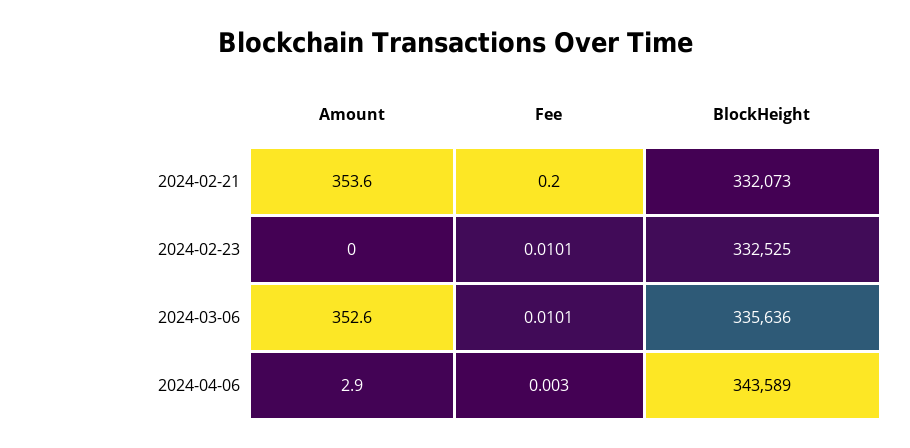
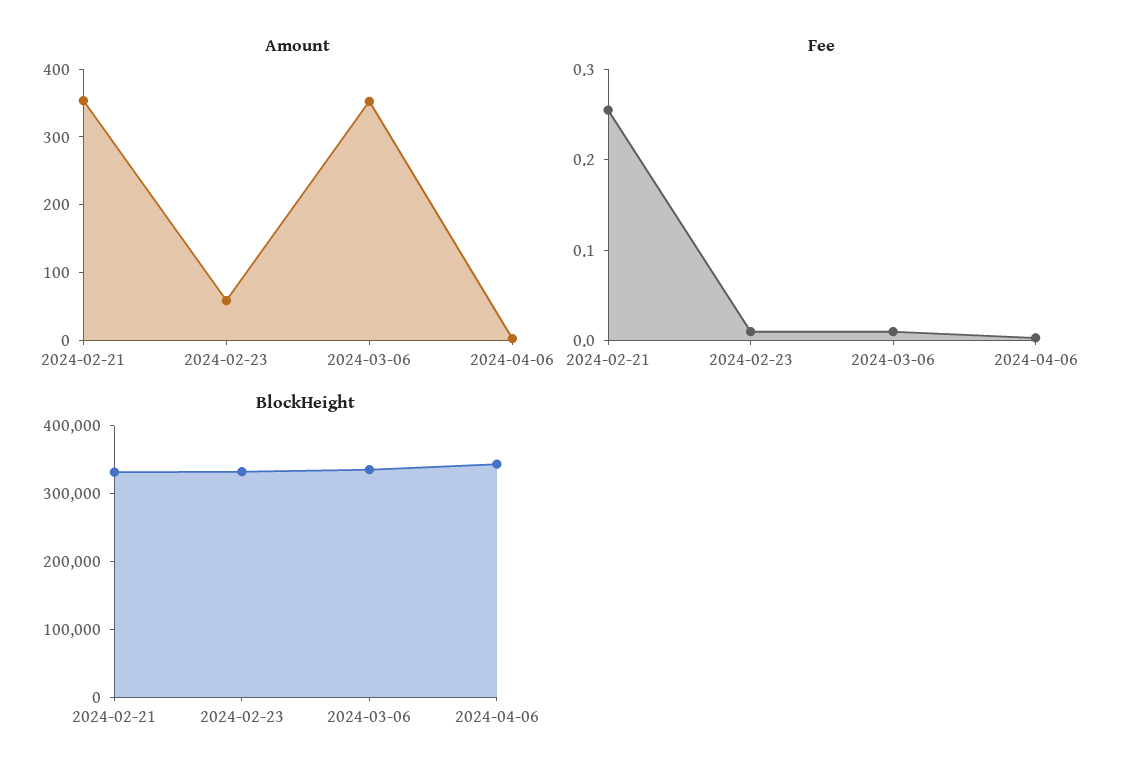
  {
    "Amount": {
      "2024-02-21": 353.6,
-     "2024-02-23": 0,
+     "2024-02-23": 60,
      "2024-03-06": 352.6,
      "2024-04-06": 2.9
    },
    "Fee": {
-     "2024-02-21": 0.2,
+     "2024-02-21": 0.26,
      "2024-02-23": 0.0101,
      "2024-03-06": 0.0101,
      "2024-04-06": 0.003
    },
    "BlockHeight": {
      "2024-02-21": 332073,
      "2024-02-23": 332525,
      "2024-03-06": 335636,
      "2024-04-06": 343589
    }
  }

